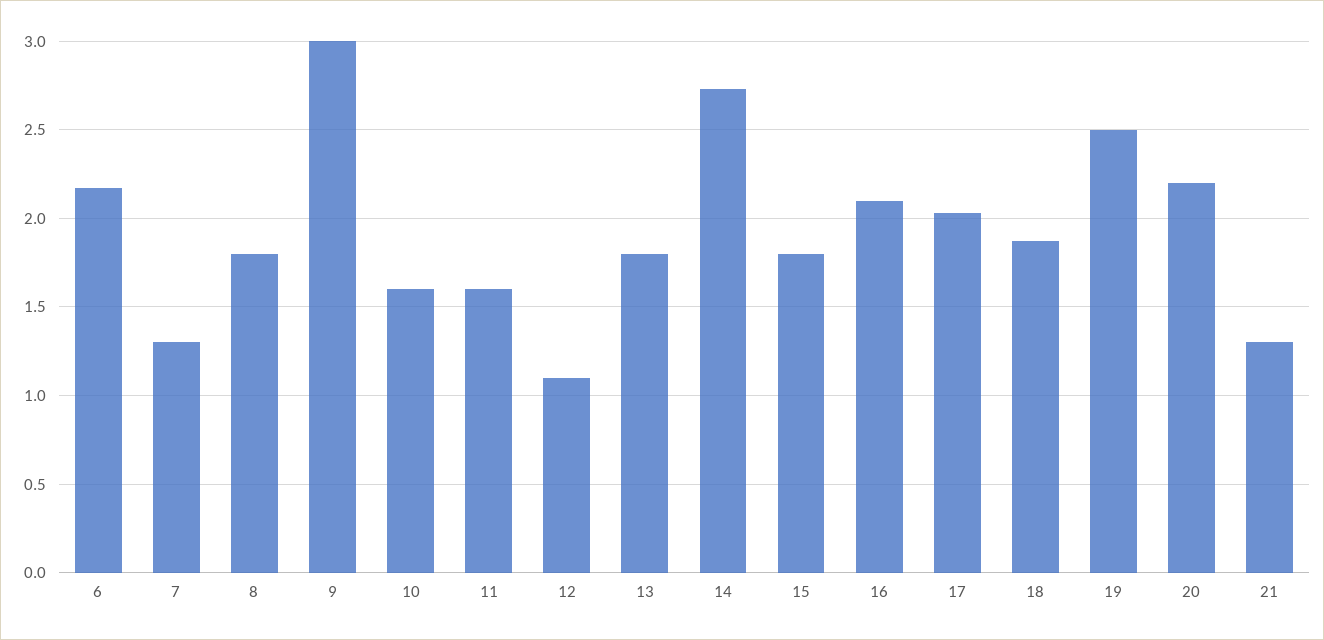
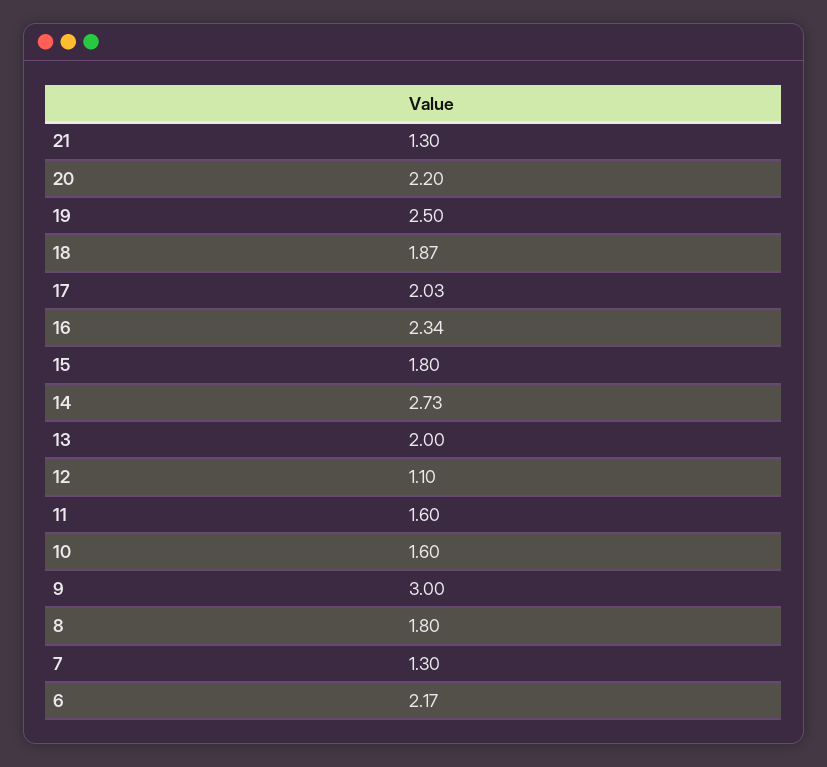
  {
    "6": 2.17,
    "7": 1.3,
    "8": 1.8,
    "9": 3,
    "10": 1.6,
    "11": 1.6,
    "12": 1.1,
-   "13": 1.8,
+   "13": 2,
    "14": 2.73,
    "15": 1.8,
-   "16": 2.1,
+   "16": 2.34,
    "17": 2.03,
    "18": 1.87,
    "19": 2.5,
    "20": 2.2,
    "21": 1.3
  }

